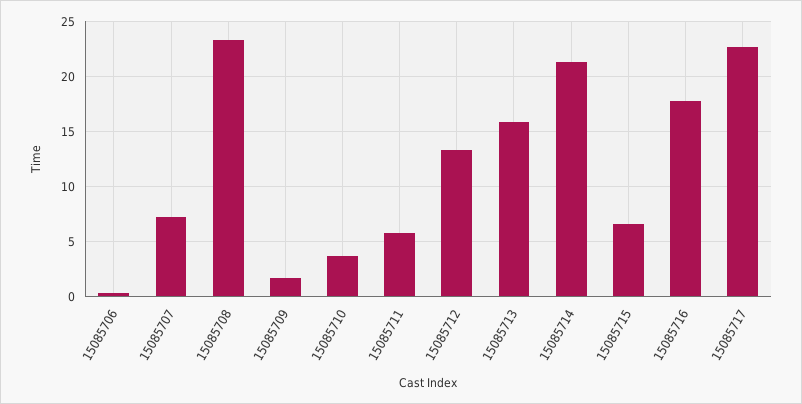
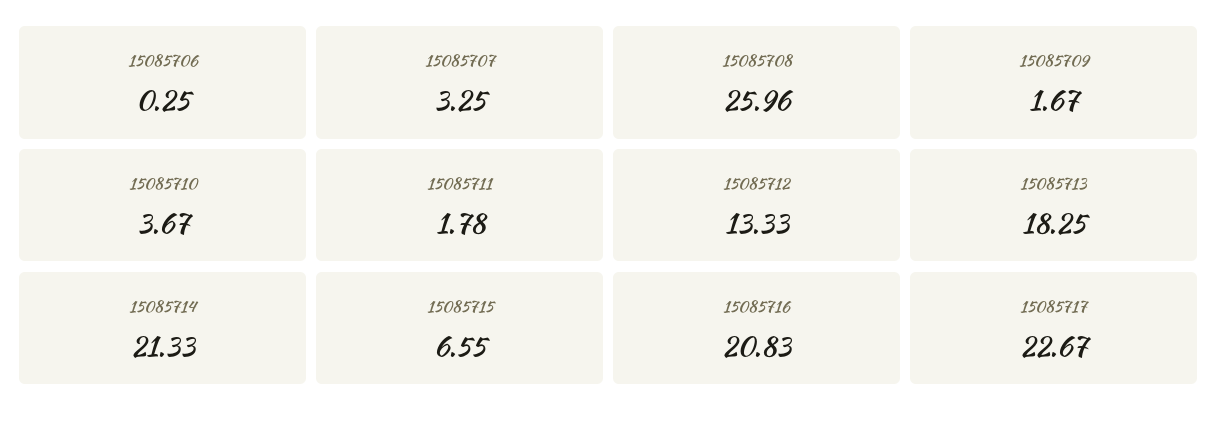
  {
    "15085706": 0.25,
-   "15085707": 7,
+   "15085707": 3.25,
-   "15085708": 23,
+   "15085708": 25.96,
    "15085709": 1.67,
    "15085710": 3.67,
-   "15085711": 6,
+   "15085711": 1.78,
    "15085712": 13.33,
-   "15085713": 16,
+   "15085713": 18.25,
    "15085714": 21.33,
    "15085715": 6.55,
-   "15085716": 18,
+   "15085716": 20.83,
    "15085717": 22.67
  }

